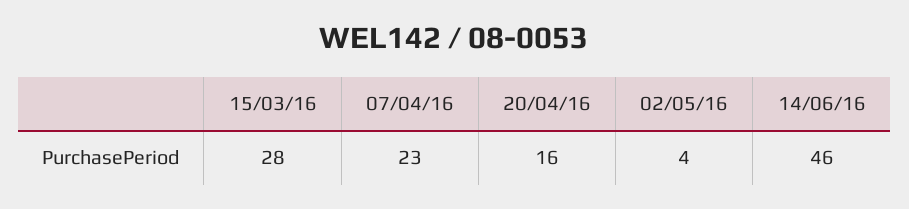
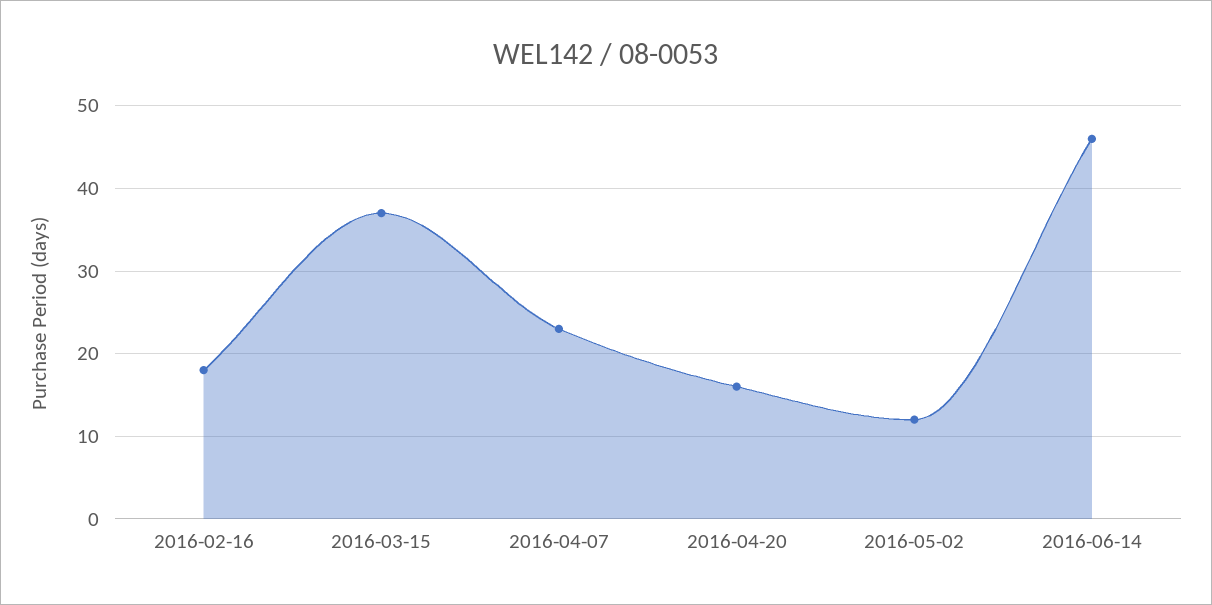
  {
-   "15/03/16": 28,
+   "15/03/16": 37,
    "07/04/16": 23,
    "20/04/16": 16,
-   "02/05/16": 4,
+   "02/05/16": 12,
-   "14/06/16": 46
+   "14/06/16": 46,
+   "2016-02-16": 18
  }

